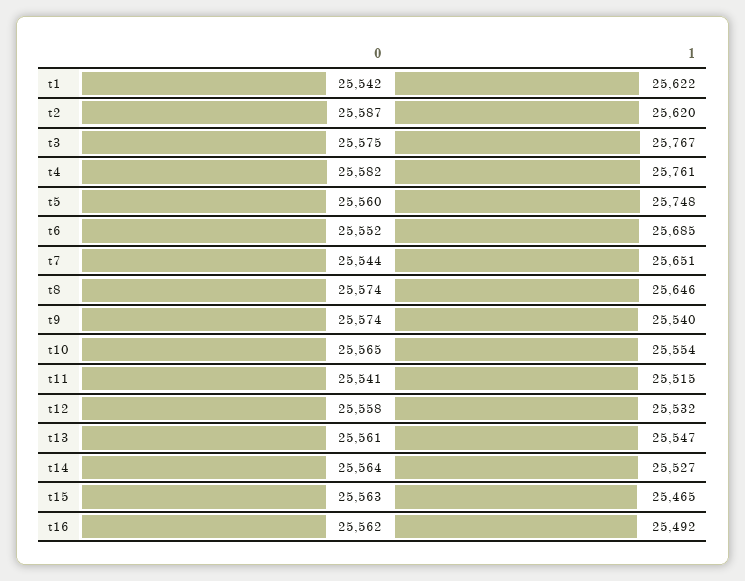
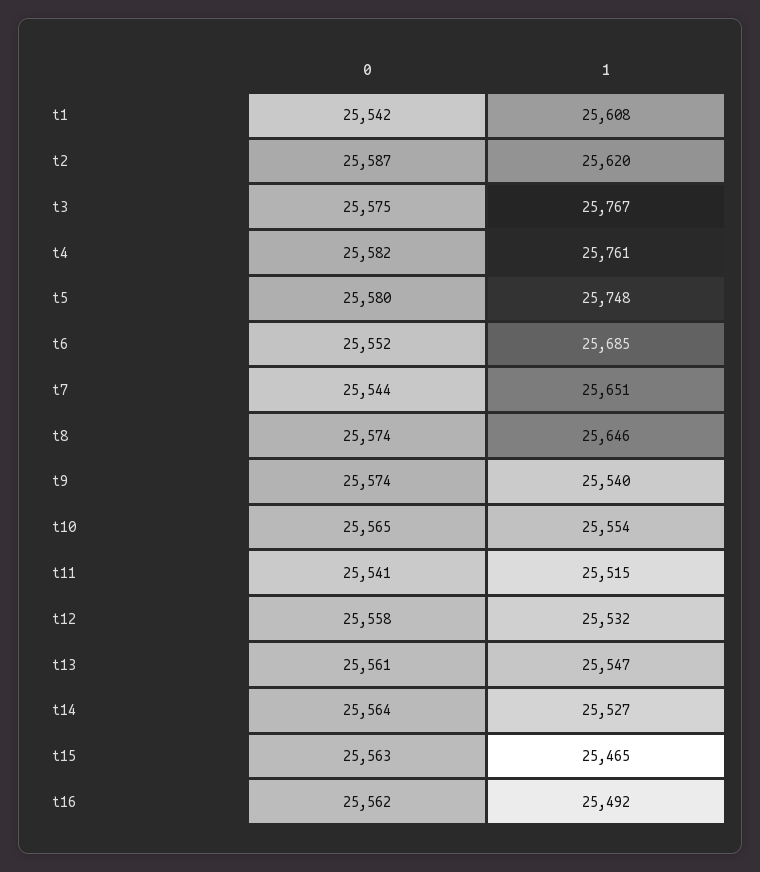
  {
    "0": {
      "t1": 25542,
      "t2": 25587,
      "t3": 25575,
      "t4": 25582,
-     "t5": 25560,
+     "t5": 25580,
      "t6": 25552,
      "t7": 25544,
      "t8": 25574,
      "t9": 25574,
      "t10": 25565,
      "t11": 25541,
      "t12": 25558,
      "t13": 25561,
      "t14": 25564,
      "t15": 25563,
      "t16": 25562
    },
    "1": {
-     "t1": 25622,
+     "t1": 25608,
      "t2": 25620,
      "t3": 25767,
      "t4": 25761,
      "t5": 25748,
      "t6": 25685,
      "t7": 25651,
      "t8": 25646,
      "t9": 25540,
      "t10": 25554,
      "t11": 25515,
      "t12": 25532,
      "t13": 25547,
      "t14": 25527,
      "t15": 25465,
      "t16": 25492
    }
  }

